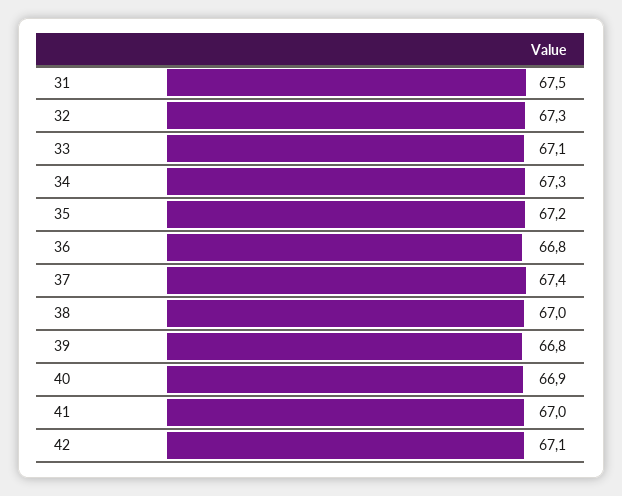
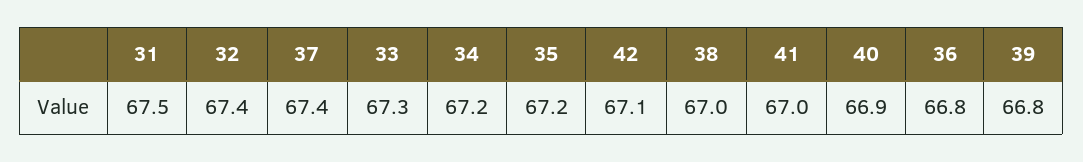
  {
    "31": 67.5,
-   "32": 67.3,
+   "32": 67.4,
-   "33": 67.1,
+   "33": 67.3,
-   "34": 67.3,
+   "34": 67.2,
    "35": 67.2,
    "36": 66.8,
    "37": 67.4,
    "38": 67,
    "39": 66.8,
    "40": 66.9,
    "41": 67,
    "42": 67.1
  }

